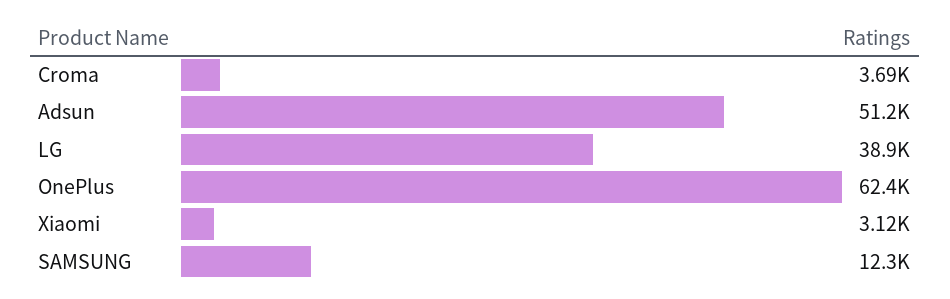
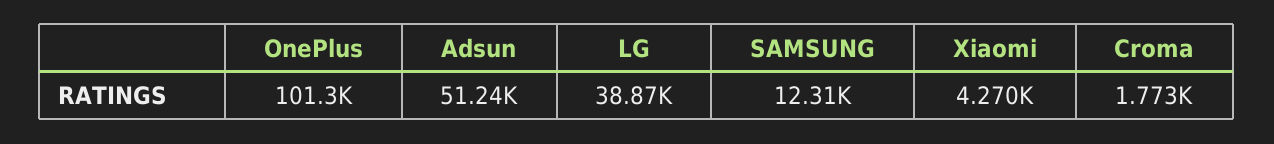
  {
-   "Croma": 3690,
+   "Croma": 1773,
    "Adsun": 51240,
    "LG": 38870,
-   "OnePlus": 62400,
+   "OnePlus": 101300,
-   "Xiaomi": 3120,
+   "Xiaomi": 4270,
    "SAMSUNG": 12310
  }

